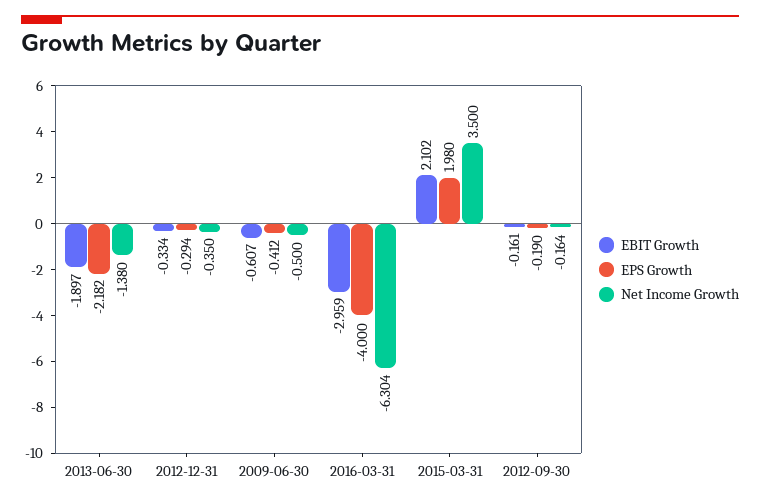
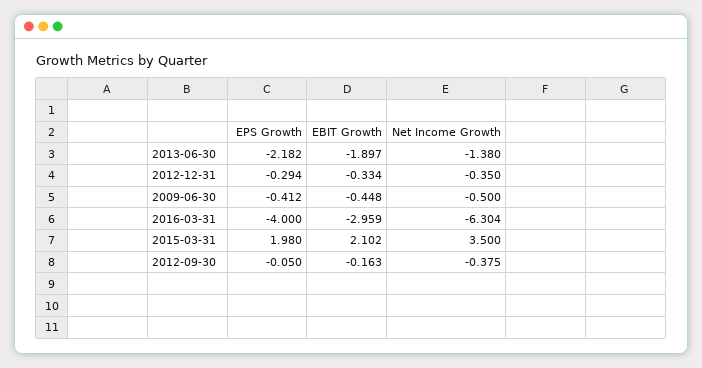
  {
    "EBIT Growth": {
      "2013-06-30": -1.897,
      "2012-12-31": -0.334,
-     "2009-06-30": -0.607,
+     "2009-06-30": -0.448,
      "2016-03-31": -2.959,
      "2015-03-31": 2.102,
-     "2012-09-30": -0.161
+     "2012-09-30": -0.163
    },
    "EPS Growth": {
      "2013-06-30": -2.182,
      "2012-12-31": -0.294,
      "2009-06-30": -0.412,
      "2016-03-31": -4,
      "2015-03-31": 1.98,
-     "2012-09-30": -0.19
+     "2012-09-30": -0.05
    },
    "Net Income Growth": {
      "2013-06-30": -1.38,
      "2012-12-31": -0.35,
      "2009-06-30": -0.5,
      "2016-03-31": -6.304,
      "2015-03-31": 3.5,
-     "2012-09-30": -0.164
+     "2012-09-30": -0.375
    }
  }

